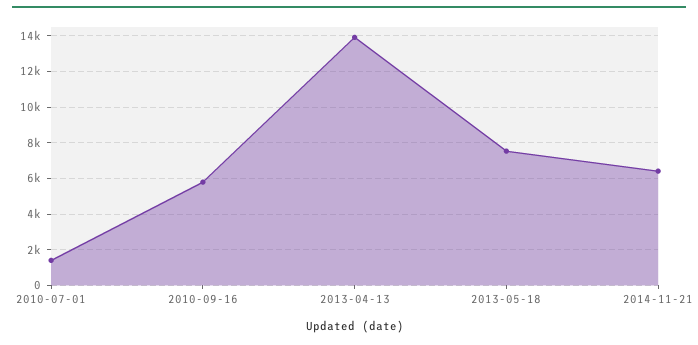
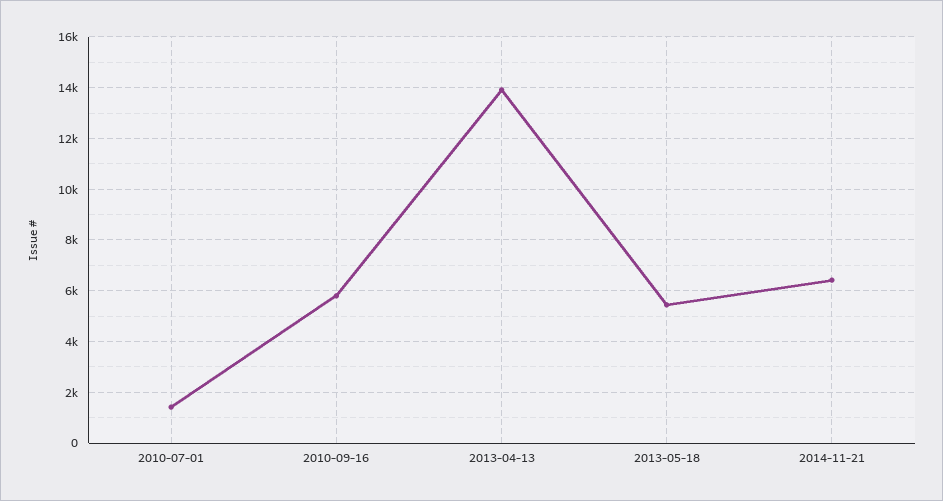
  {
    "2010-07-01": 1500,
    "2010-09-16": 5750,
    "2013-04-13": 14000,
-   "2013-05-18": 7500,
+   "2013-05-18": 5500,
    "2014-11-21": 6500
  }

